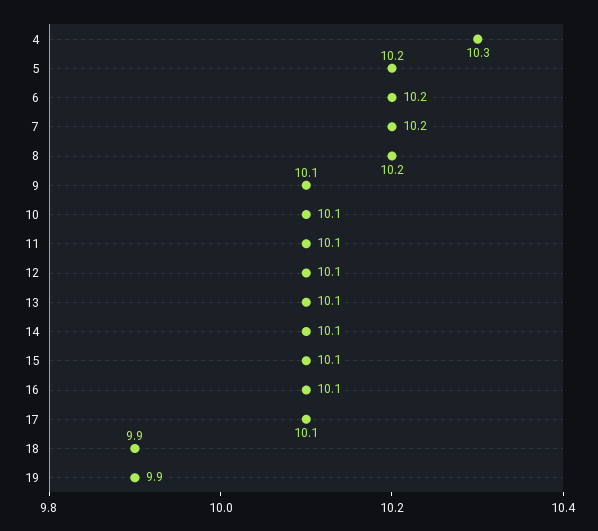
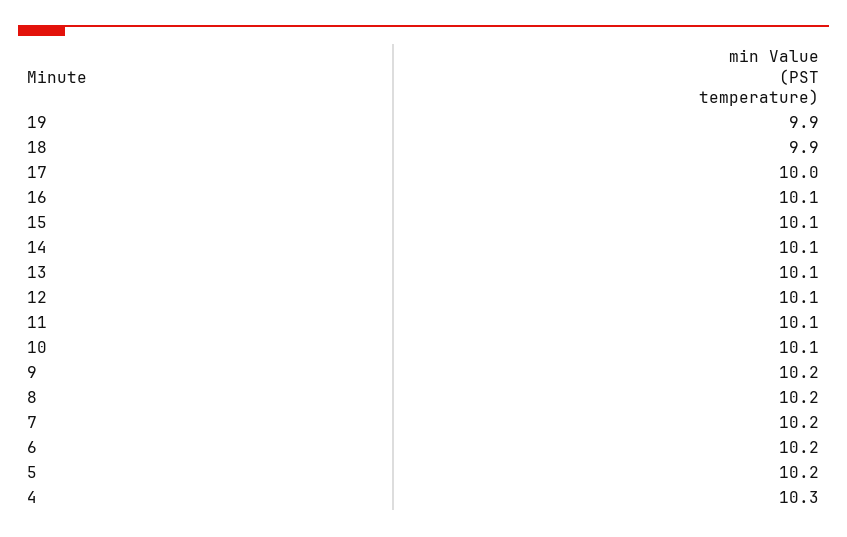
  {
    "4": 10.3,
    "5": 10.2,
    "6": 10.2,
    "7": 10.2,
    "8": 10.2,
-   "9": 10.1,
+   "9": 10.2,
    "10": 10.1,
    "11": 10.1,
    "12": 10.1,
    "13": 10.1,
    "14": 10.1,
    "15": 10.1,
    "16": 10.1,
-   "17": 10.1,
+   "17": 10,
    "18": 9.9,
    "19": 9.9
  }

